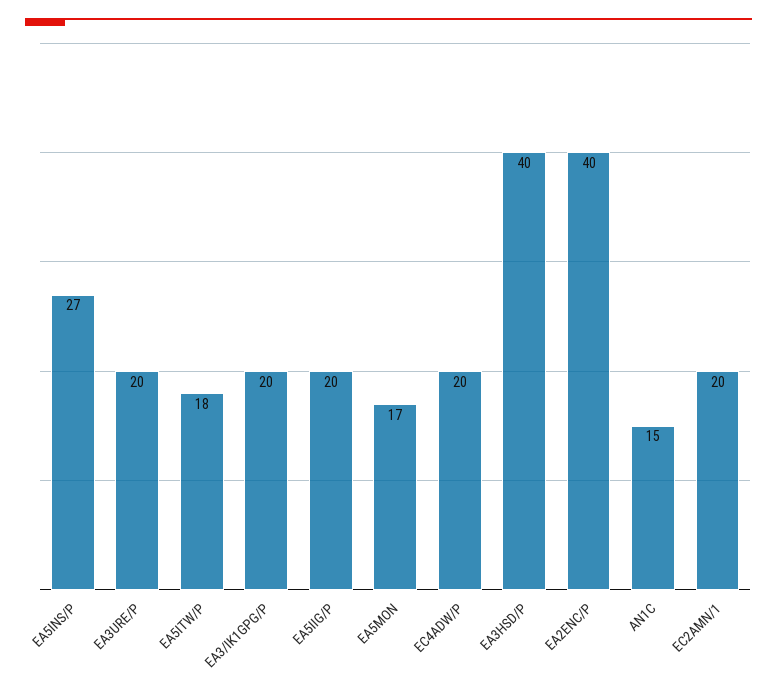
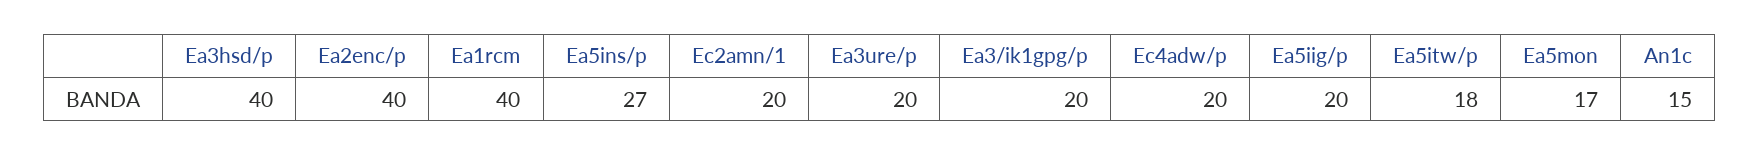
  {
    "EA5INS/P": 27,
    "EA3URE/P": 20,
    "EA5ITW/P": 18,
    "EA3/IK1GPG/P": 20,
    "EA5IIG/P": 20,
    "EA5MON": 17,
    "EC4ADW/P": 20,
    "EA3HSD/P": 40,
    "EA2ENC/P": 40,
    "AN1C": 15,
-   "EC2AMN/1": 20
+   "EC2AMN/1": 20,
+   "Ea1rcm": 40
  }

